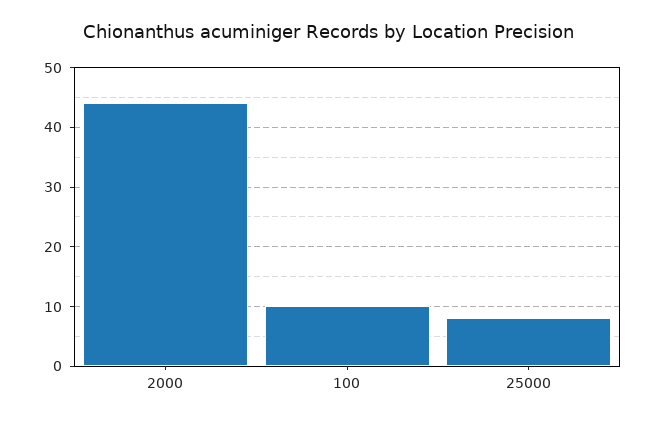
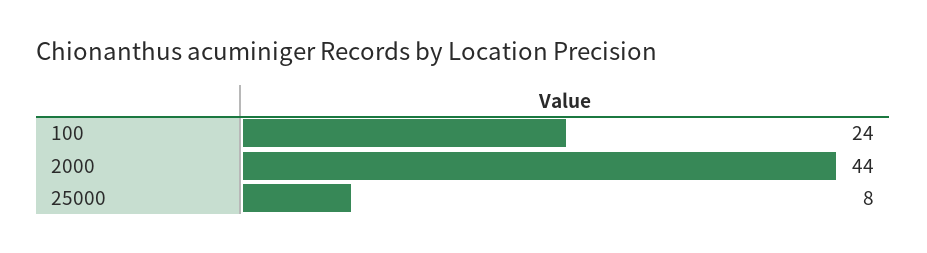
  {
    "2000": 44,
-   "100": 10,
+   "100": 24,
    "25000": 8
  }

